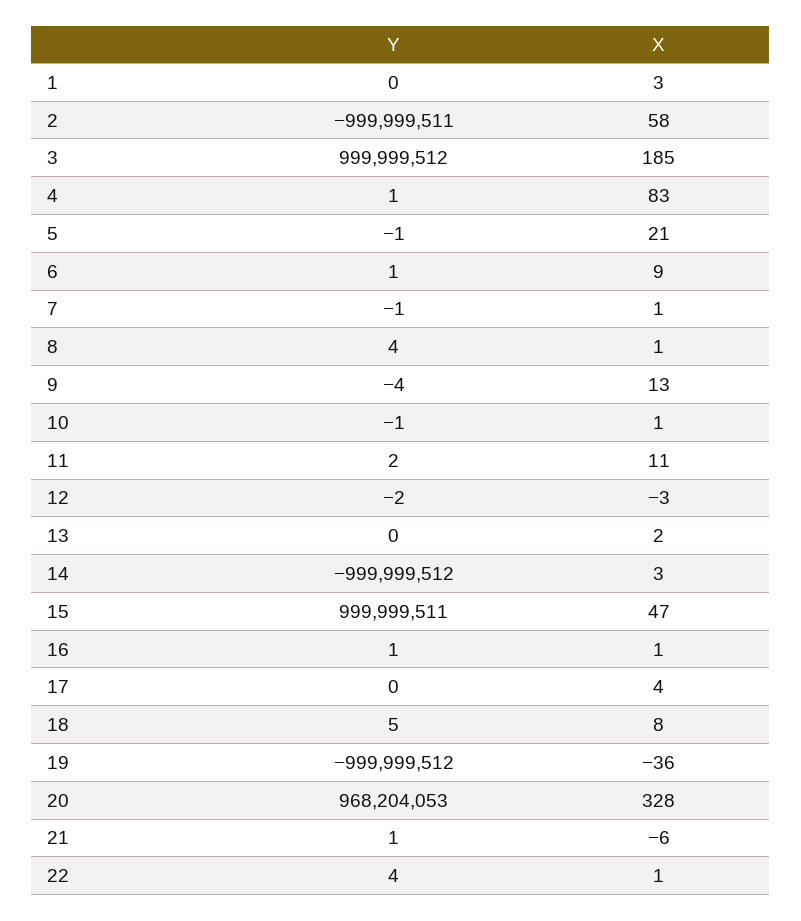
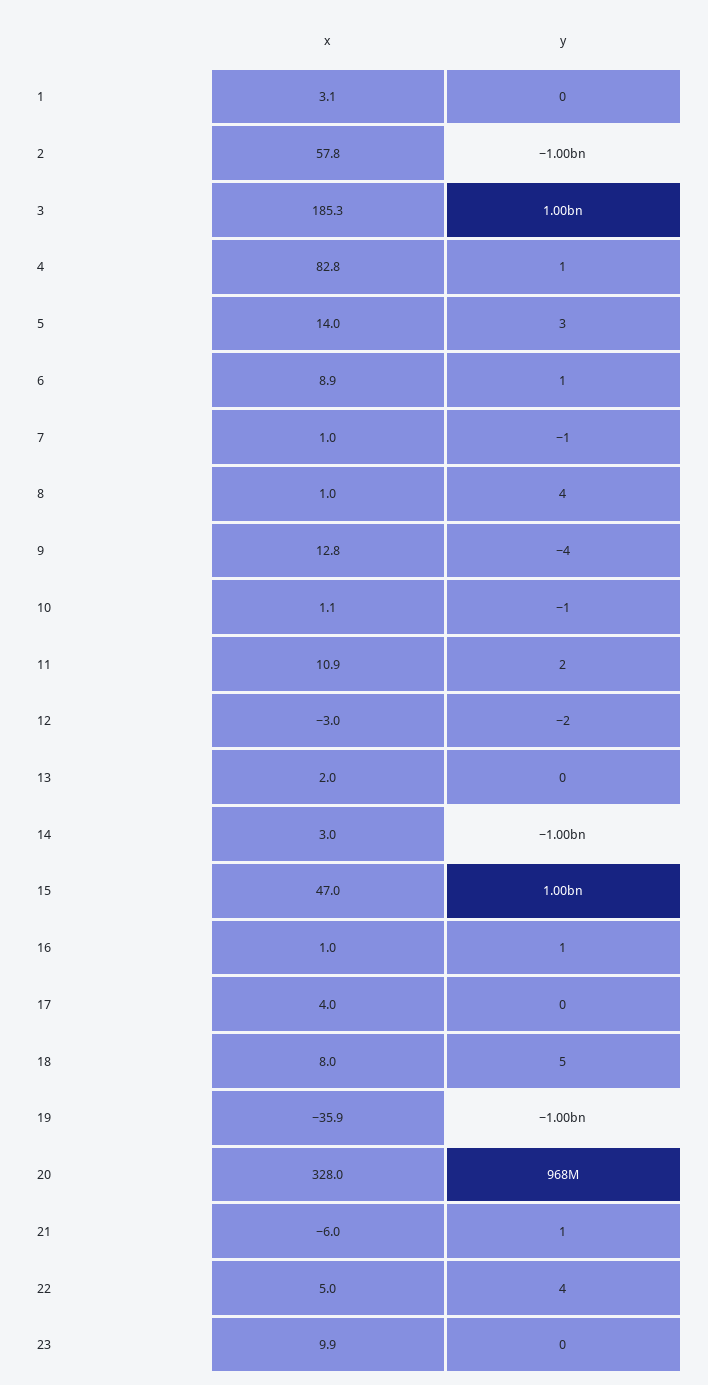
  {
    "Y": {
      "1": 0,
      "2": -999999511,
      "3": 999999512,
      "4": 1,
-     "5": -1,
+     "5": 3,
      "6": 1,
      "7": -1,
      "8": 4,
      "9": -4,
      "10": -1,
      "11": 2,
      "12": -2,
      "13": 0,
      "14": -999999512,
      "15": 999999511,
      "16": 1,
      "17": 0,
      "18": 5,
      "19": -999999512,
      "20": 968204053,
      "21": 1,
-     "22": 4
+     "22": 4,
+     "23": 0
    },
    "X": {
      "1": 3.1,
      "2": 57.8,
      "3": 185.3,
      "4": 82.8,
-     "5": 21,
+     "5": 14,
      "6": 8.9,
      "7": 1,
      "8": 1,
      "9": 12.8,
      "10": 1.1,
      "11": 10.9,
      "12": -3,
      "13": 2,
      "14": 3,
      "15": 47,
      "16": 1,
      "17": 4,
      "18": 8,
      "19": -35.9,
      "20": 328,
      "21": -6,
-     "22": 1
+     "22": 5,
+     "23": 9.9
    }
  }

